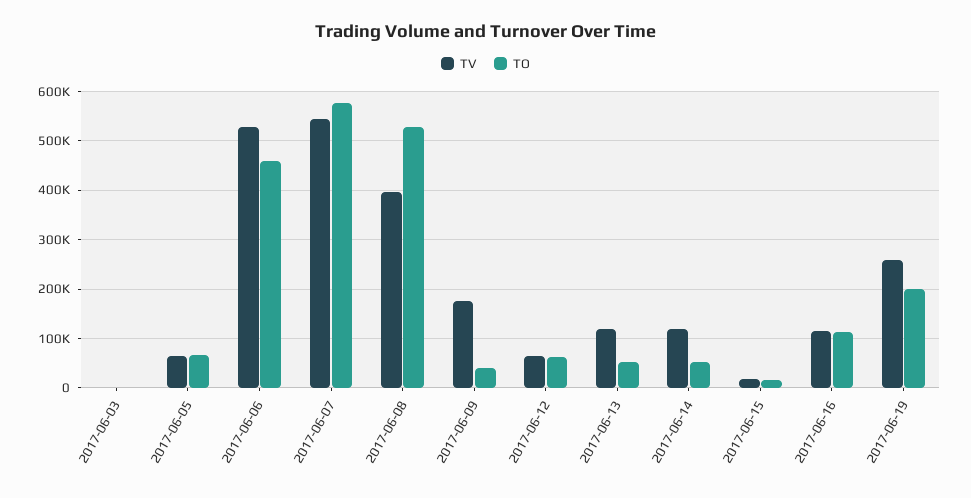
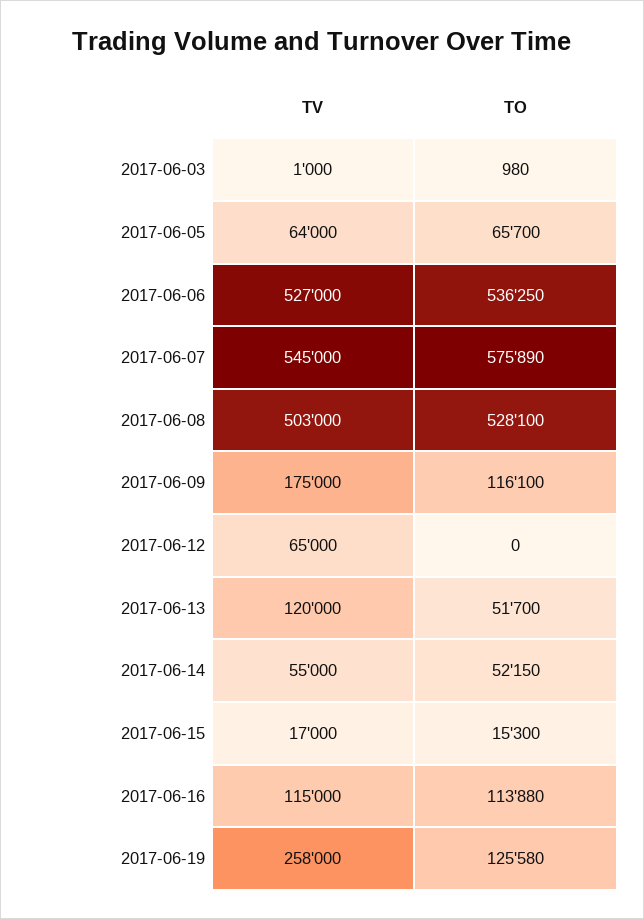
  {
    "TV": {
      "2017-06-03": 1000,
      "2017-06-05": 64000,
      "2017-06-06": 527000,
      "2017-06-07": 545000,
-     "2017-06-08": 400000,
+     "2017-06-08": 503000,
      "2017-06-09": 175000,
      "2017-06-12": 65000,
      "2017-06-13": 120000,
-     "2017-06-14": 120000,
+     "2017-06-14": 55000,
      "2017-06-15": 17000,
      "2017-06-16": 115000,
      "2017-06-19": 258000
    },
    "TO": {
      "2017-06-03": 980,
      "2017-06-05": 65700,
-     "2017-06-06": 460000,
+     "2017-06-06": 536250,
      "2017-06-07": 575890,
      "2017-06-08": 528100,
-     "2017-06-09": 40000,
+     "2017-06-09": 116100,
-     "2017-06-12": 60000,
+     "2017-06-12": 0,
      "2017-06-13": 51700,
      "2017-06-14": 52150,
      "2017-06-15": 15300,
      "2017-06-16": 113880,
-     "2017-06-19": 200000
+     "2017-06-19": 125580
    }
  }

